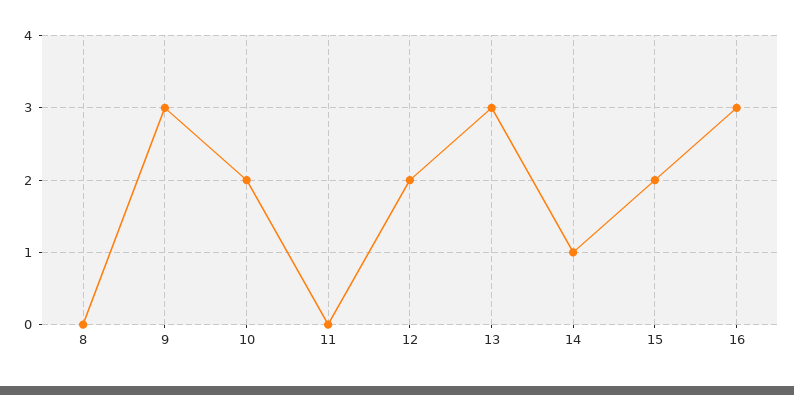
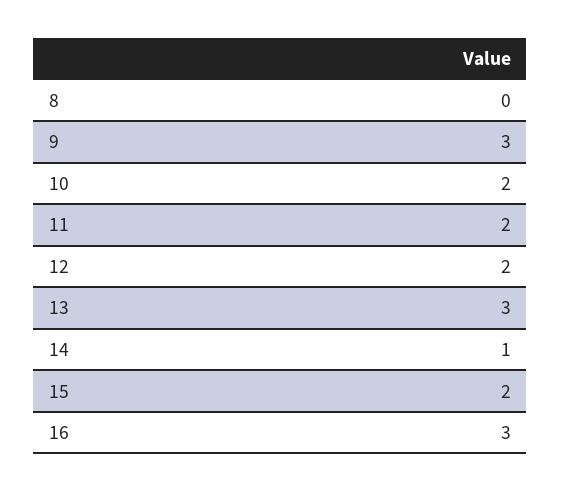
  {
    "8": 0,
    "9": 3,
    "10": 2,
-   "11": 0,
+   "11": 2,
    "12": 2,
    "13": 3,
    "14": 1,
    "15": 2,
    "16": 3
  }

